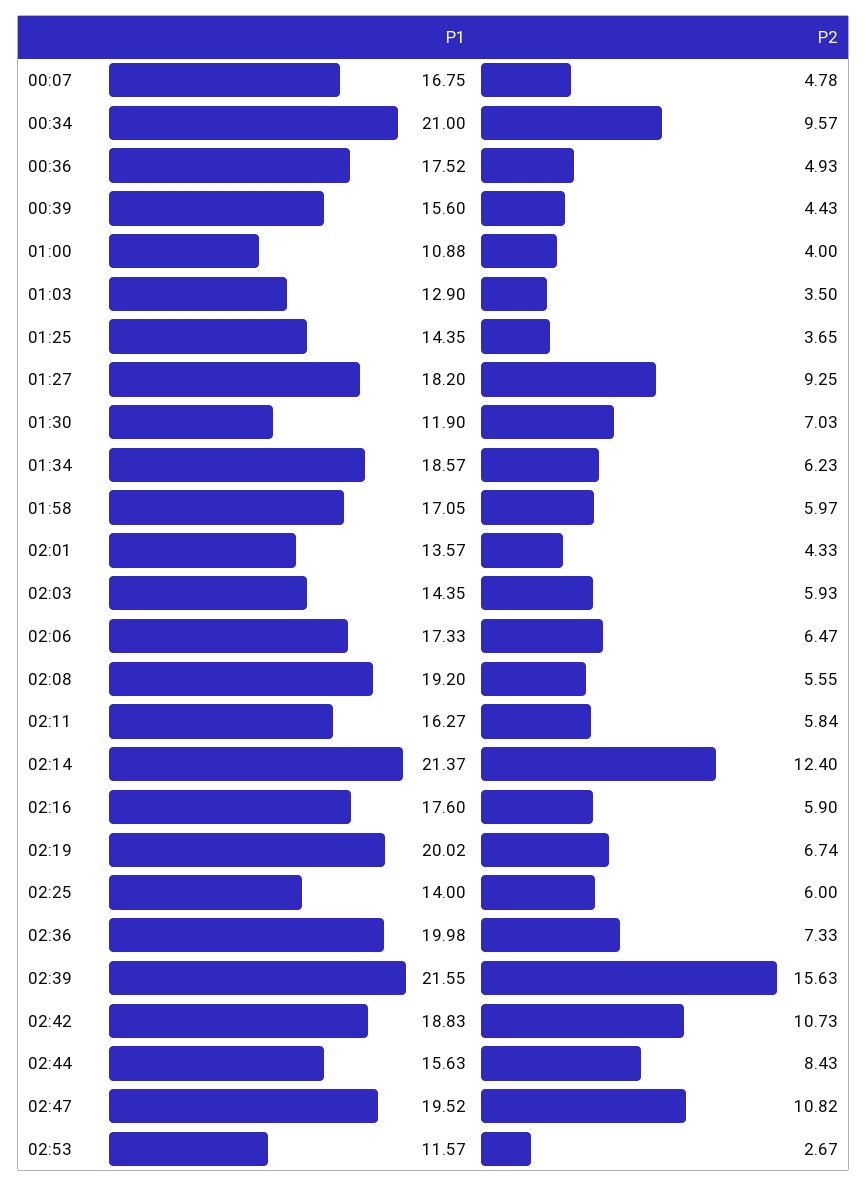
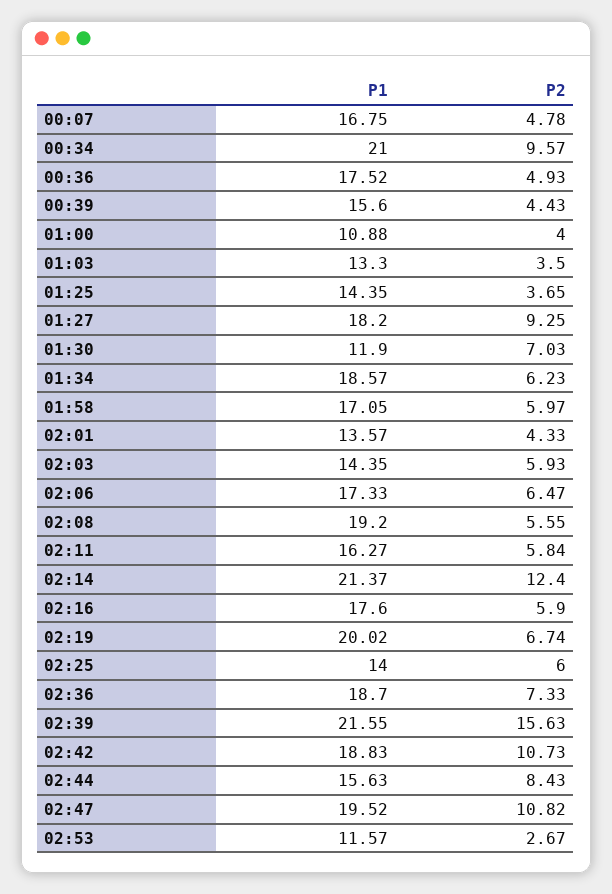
  {
    "P1": {
      "00:07": 16.75,
      "00:34": 21,
      "00:36": 17.52,
      "00:39": 15.6,
      "01:00": 10.88,
-     "01:03": 12.9,
+     "01:03": 13.3,
      "01:25": 14.35,
      "01:27": 18.2,
      "01:30": 11.9,
      "01:34": 18.57,
      "01:58": 17.05,
      "02:01": 13.57,
      "02:03": 14.35,
      "02:06": 17.33,
      "02:08": 19.2,
      "02:11": 16.27,
      "02:14": 21.37,
      "02:16": 17.6,
      "02:19": 20.02,
      "02:25": 14,
-     "02:36": 19.98,
+     "02:36": 18.7,
      "02:39": 21.55,
      "02:42": 18.83,
      "02:44": 15.63,
      "02:47": 19.52,
      "02:53": 11.57
    },
    "P2": {
      "00:07": 4.78,
      "00:34": 9.57,
      "00:36": 4.93,
      "00:39": 4.43,
      "01:00": 4,
      "01:03": 3.5,
      "01:25": 3.65,
      "01:27": 9.25,
      "01:30": 7.03,
      "01:34": 6.23,
      "01:58": 5.97,
      "02:01": 4.33,
      "02:03": 5.93,
      "02:06": 6.47,
      "02:08": 5.55,
      "02:11": 5.84,
      "02:14": 12.4,
      "02:16": 5.9,
      "02:19": 6.74,
      "02:25": 6,
      "02:36": 7.33,
      "02:39": 15.63,
      "02:42": 10.73,
      "02:44": 8.43,
      "02:47": 10.82,
      "02:53": 2.67
    }
  }

